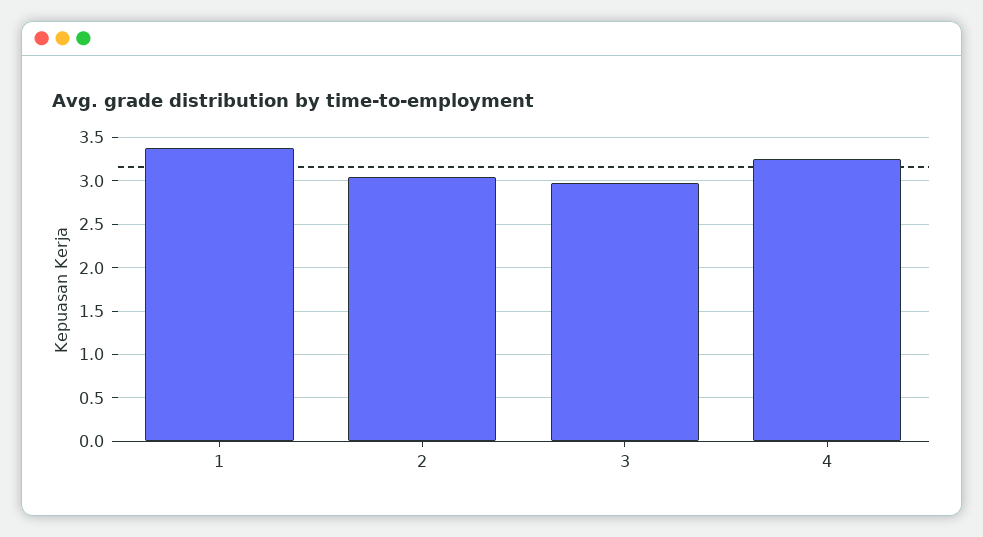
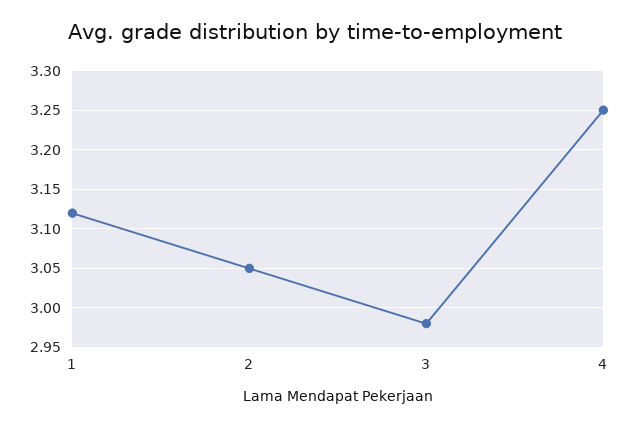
  {
-   "1": 3.4,
+   "1": 3.12,
    "2": 3.05,
    "3": 2.98,
    "4": 3.25
  }

